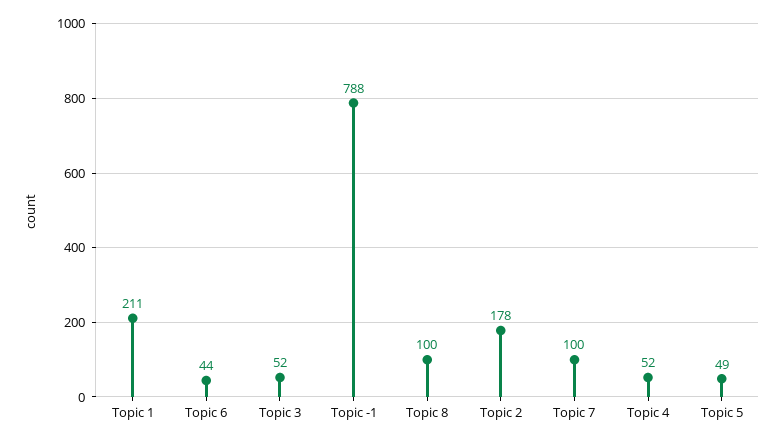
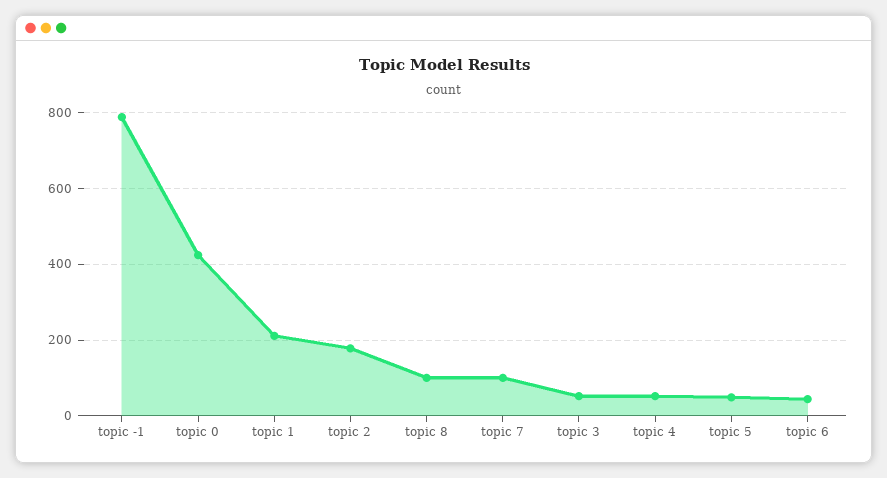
  {
    "Topic 1": 211,
    "Topic 6": 44,
    "Topic 3": 52,
    "Topic -1": 788,
    "Topic 8": 100,
    "Topic 2": 178,
    "Topic 7": 100,
    "Topic 4": 52,
-   "Topic 5": 49
+   "Topic 5": 49,
+   "topic 0": 420
  }

